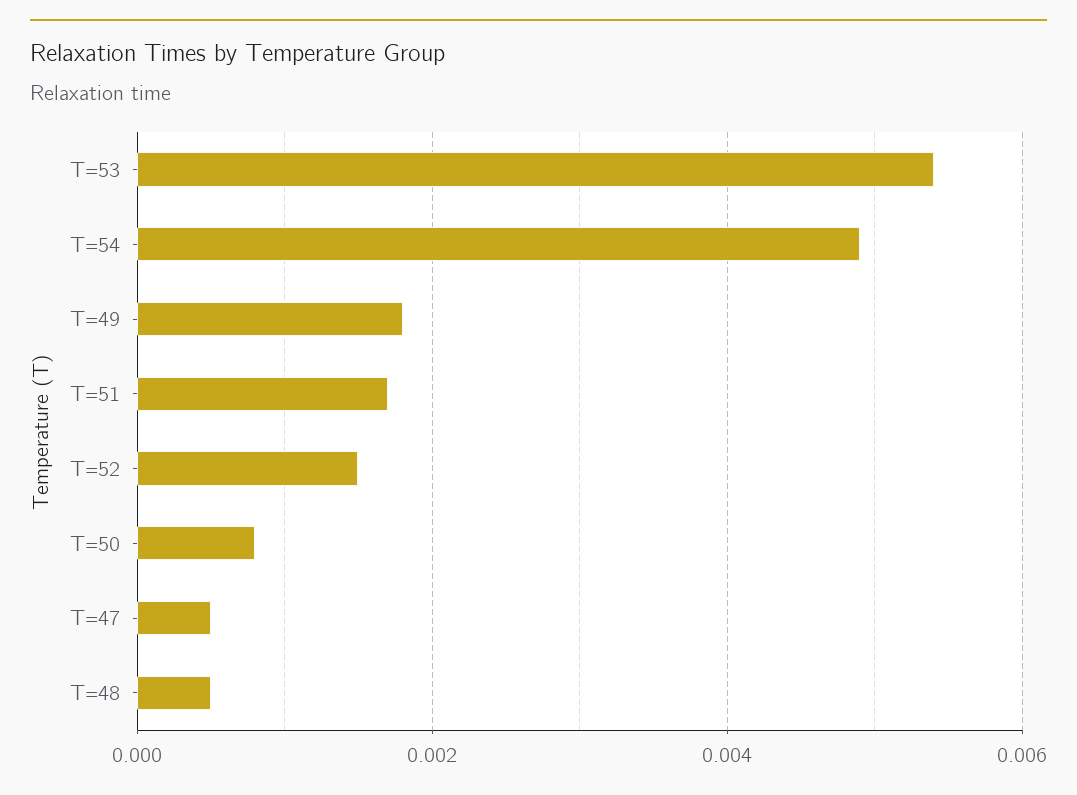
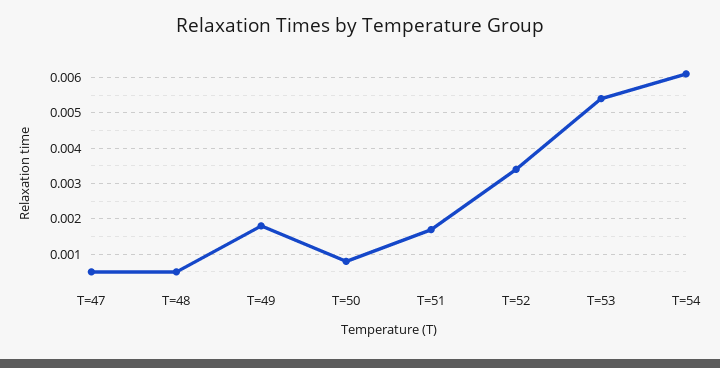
  {
    "T=53": 0.0055,
-   "T=54": 0.005,
+   "T=54": 0.006,
    "T=49": 0.002,
    "T=51": 0.0015,
-   "T=52": 0.0015,
+   "T=52": 0.0035,
    "T=50": 0.001,
    "T=47": 0.0005,
    "T=48": 0.0005
  }

